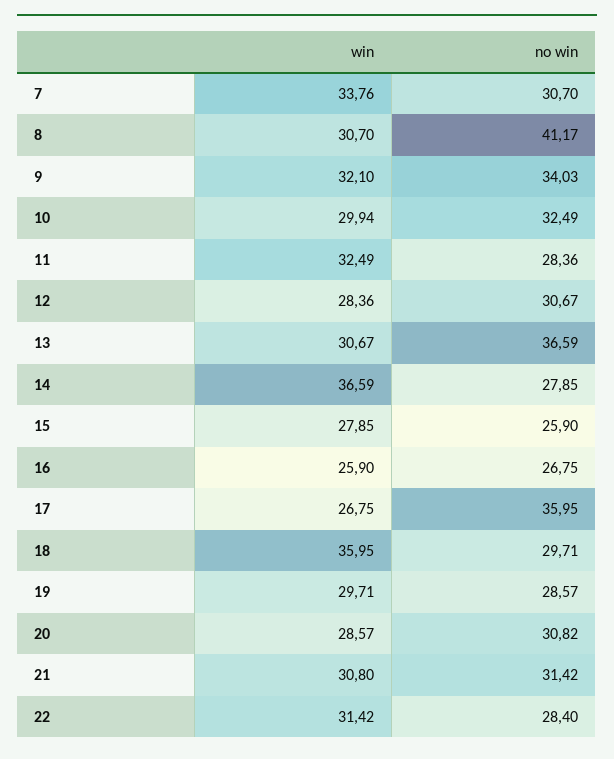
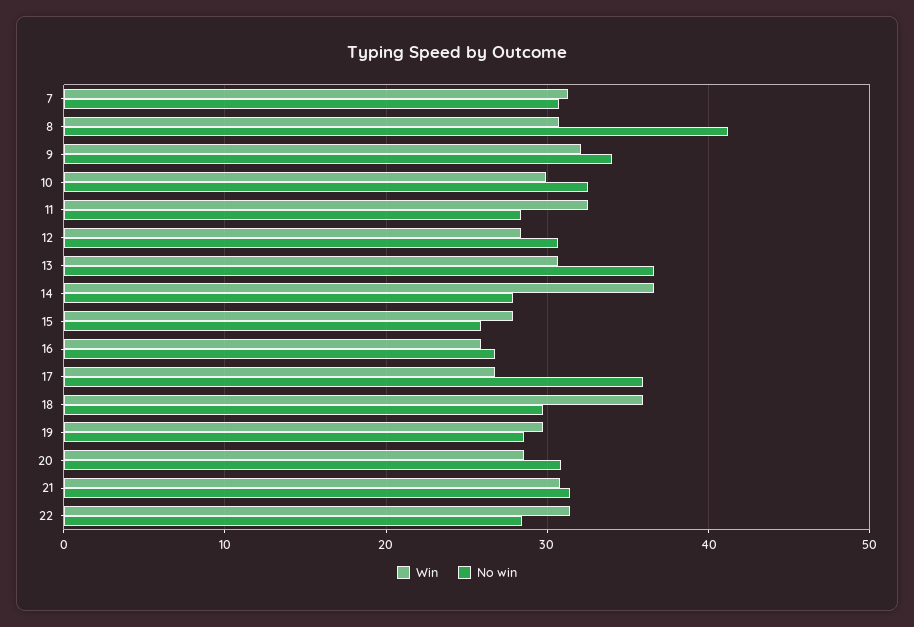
  {
    "win": {
-     "7": 33.76,
+     "7": 31,
      "8": 30.7,
      "9": 32.1,
      "10": 29.94,
      "11": 32.49,
      "12": 28.36,
      "13": 30.67,
      "14": 36.59,
      "15": 27.85,
      "16": 25.9,
      "17": 26.75,
      "18": 35.95,
      "19": 29.71,
      "20": 28.57,
      "21": 30.8,
      "22": 31.42
    },
    "no win": {
      "7": 30.7,
      "8": 41.17,
      "9": 34.03,
      "10": 32.49,
      "11": 28.36,
      "12": 30.67,
      "13": 36.59,
      "14": 27.85,
      "15": 25.9,
      "16": 26.75,
      "17": 35.95,
      "18": 29.71,
      "19": 28.57,
      "20": 30.82,
      "21": 31.42,
      "22": 28.4
    }
  }

